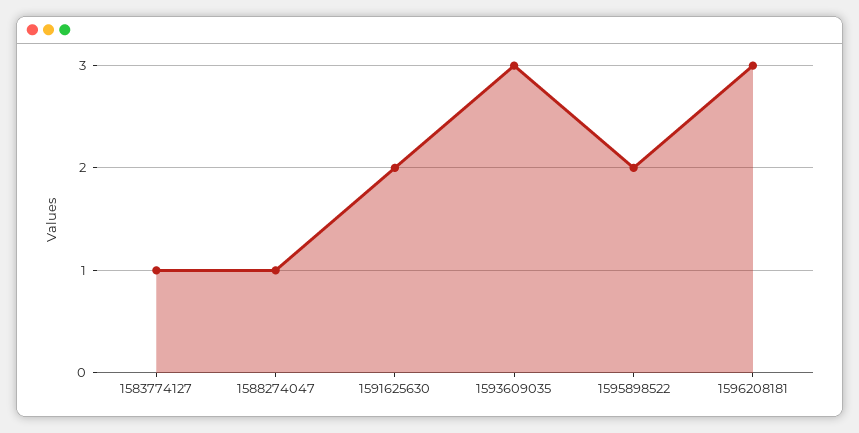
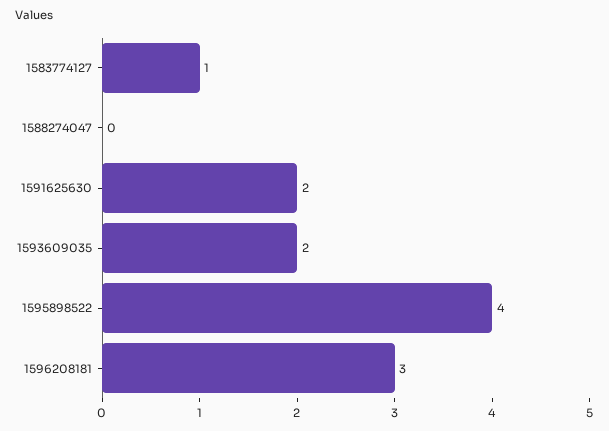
  {
    "1583774127": 1,
-   "1588274047": 1,
+   "1588274047": 0,
    "1591625630": 2,
-   "1593609035": 3,
+   "1593609035": 2,
-   "1595898522": 2,
+   "1595898522": 4,
    "1596208181": 3
  }

